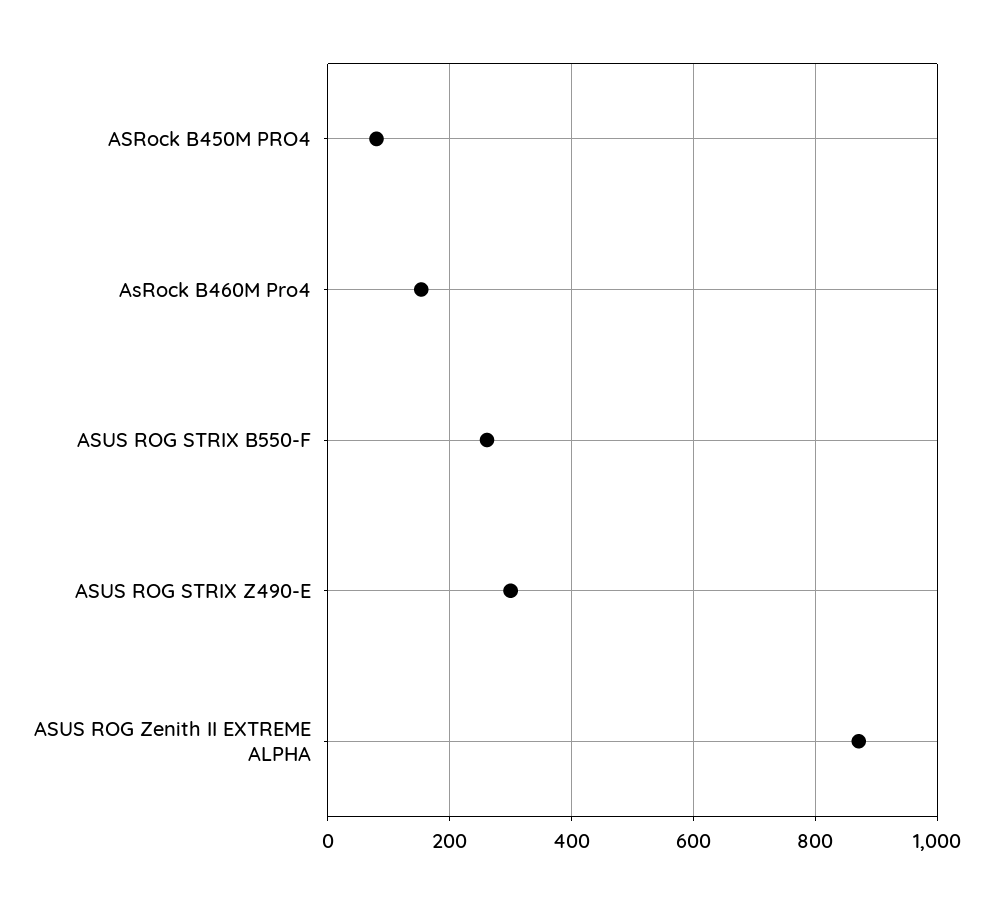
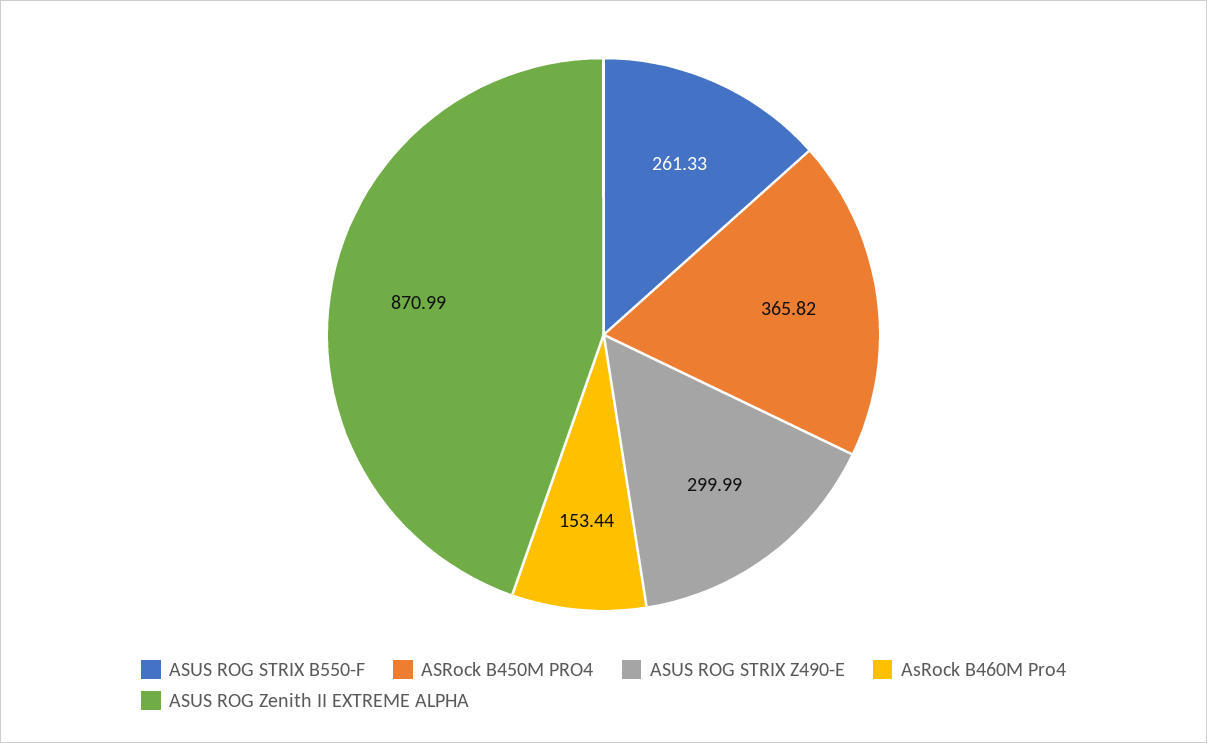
  {
-   "ASRock B450M PRO4": 80,
+   "ASRock B450M PRO4": 365.82,
    "AsRock B460M Pro4": 153.44,
    "ASUS ROG STRIX B550-F": 261.33,
    "ASUS ROG STRIX Z490-E": 299.99,
    "ASUS ROG Zenith II EXTREME ALPHA": 870.99
  }

